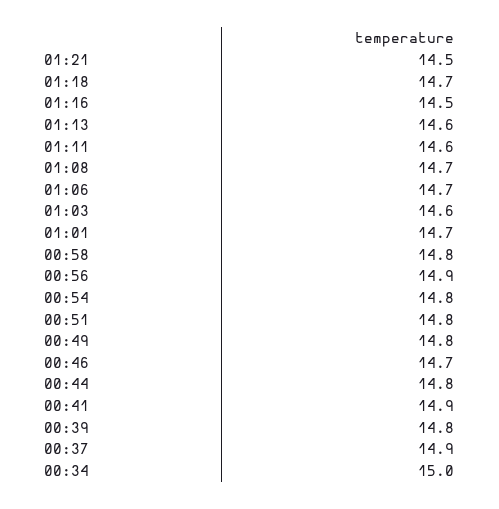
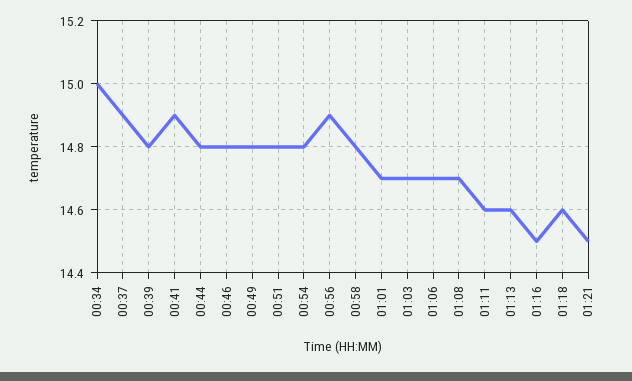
  {
    "01:21": 14.5,
-   "01:18": 14.7,
+   "01:18": 14.6,
    "01:16": 14.5,
    "01:13": 14.6,
    "01:11": 14.6,
    "01:08": 14.7,
    "01:06": 14.7,
-   "01:03": 14.6,
+   "01:03": 14.7,
    "01:01": 14.7,
    "00:58": 14.8,
    "00:56": 14.9,
    "00:54": 14.8,
    "00:51": 14.8,
    "00:49": 14.8,
-   "00:46": 14.7,
+   "00:46": 14.8,
    "00:44": 14.8,
    "00:41": 14.9,
    "00:39": 14.8,
    "00:37": 14.9,
    "00:34": 15
  }

